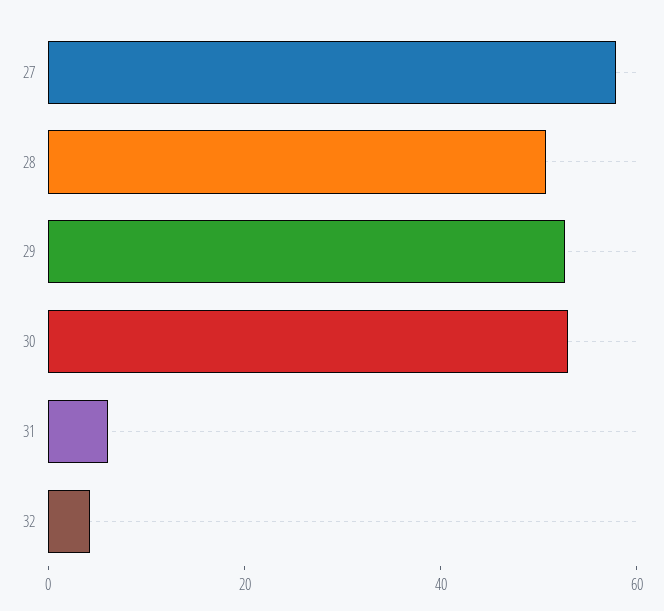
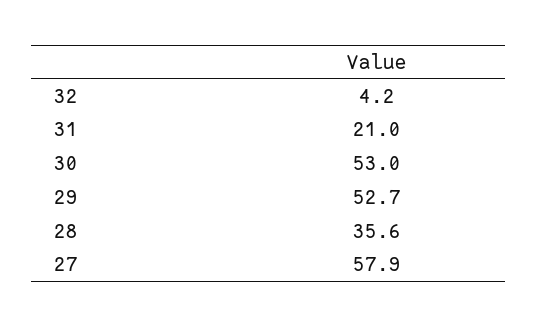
  {
    "27": 57.9,
-   "28": 50,
+   "28": 35.6,
    "29": 52.7,
    "30": 53,
-   "31": 5,
+   "31": 21,
    "32": 4.2
  }

